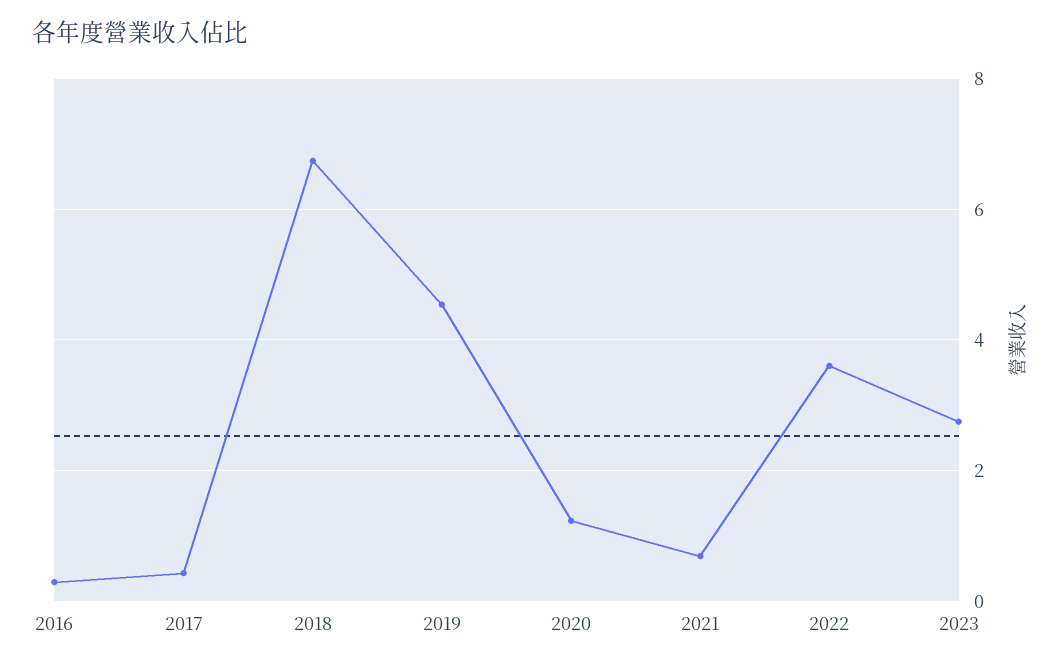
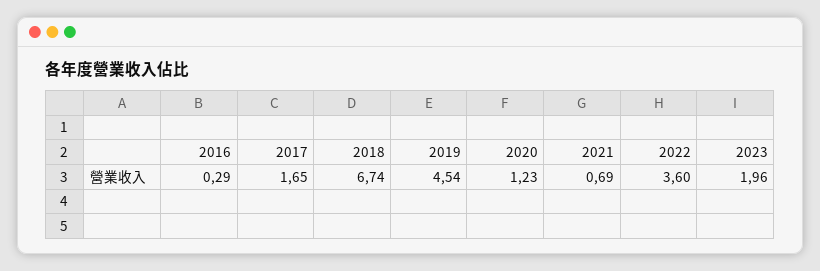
  {
    "2016": 0.29,
-   "2017": 0.4,
+   "2017": 1.65,
    "2018": 6.74,
    "2019": 4.54,
    "2020": 1.23,
    "2021": 0.69,
    "2022": 3.6,
-   "2023": 2.8
+   "2023": 1.96
  }

